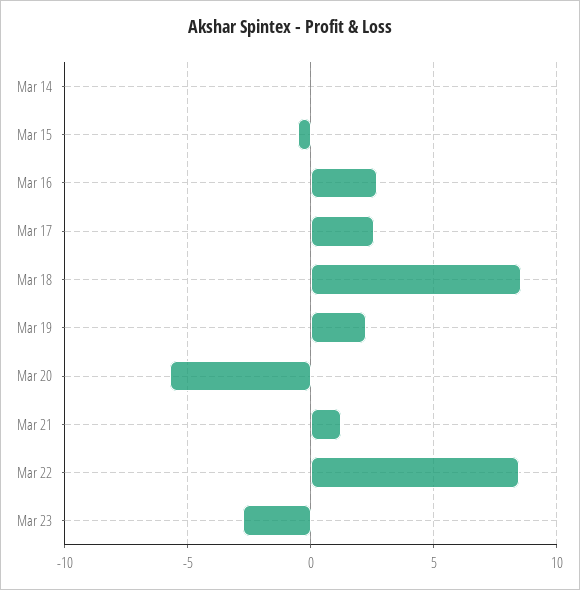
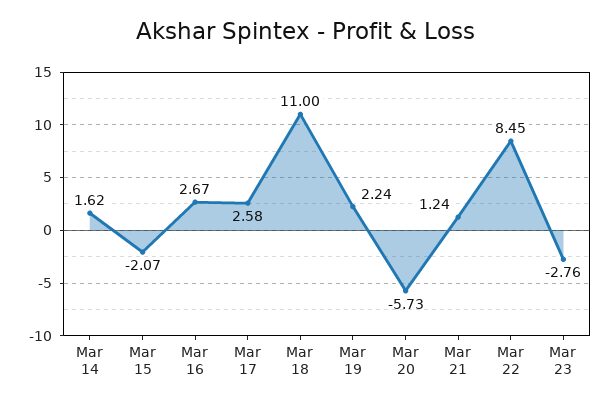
  {
-   "Mar 14": 0,
+   "Mar 14": 1.62,
-   "Mar 15": -0.5,
+   "Mar 15": -2.07,
    "Mar 16": 2.67,
    "Mar 17": 2.58,
-   "Mar 18": 8.5,
+   "Mar 18": 11,
    "Mar 19": 2.24,
    "Mar 20": -5.73,
    "Mar 21": 1.24,
    "Mar 22": 8.45,
    "Mar 23": -2.76
  }

